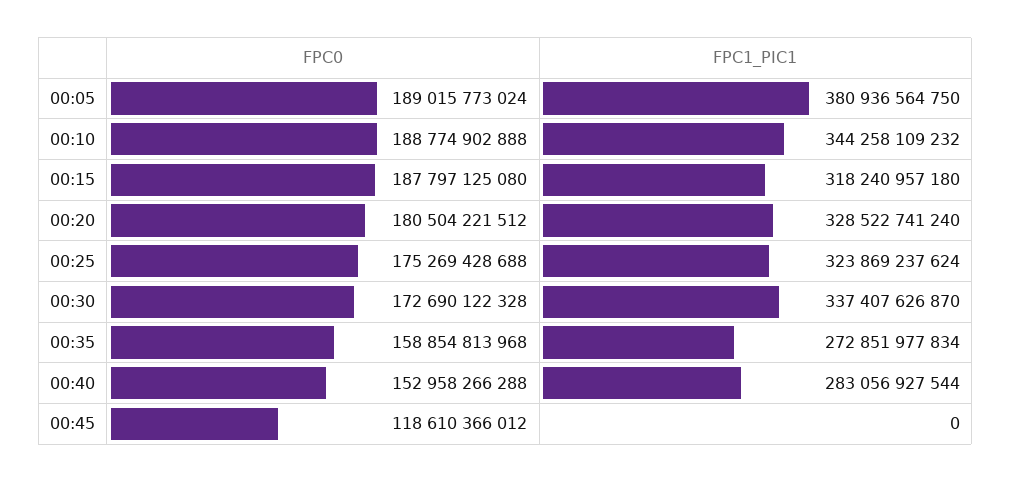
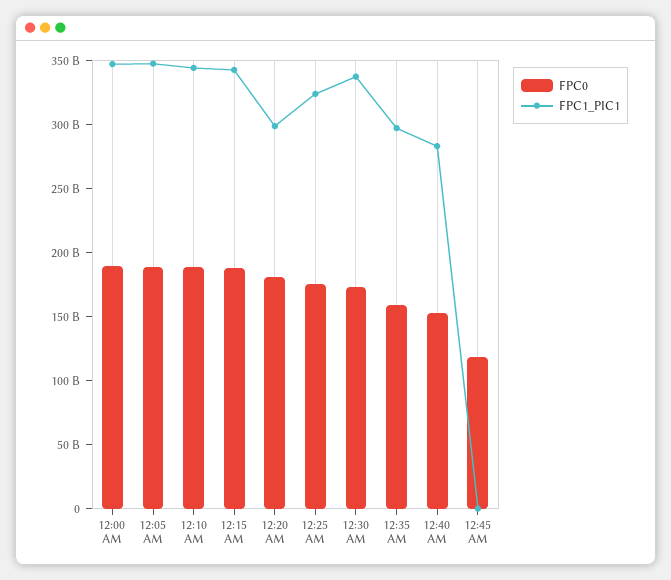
  {
    "FPC0": {
      "00:05": 189015773024,
      "00:10": 188774902888,
      "00:15": 187797125080,
      "00:20": 180504221512,
      "00:25": 175269428688,
      "00:30": 172690122328,
      "00:35": 158854813968,
      "00:40": 152958266288,
-     "00:45": 118610366012
+     "00:45": 118610366012,
+     "12:00 AM": 190000000000
    },
    "FPC1_PIC1": {
-     "00:05": 380936564750,
+     "00:05": 350000000000,
      "00:10": 344258109232,
-     "00:15": 318240957180,
+     "00:15": 340000000000,
-     "00:20": 328522741240,
+     "00:20": 300000000000,
      "00:25": 323869237624,
      "00:30": 337407626870,
-     "00:35": 272851977834,
+     "00:35": 300000000000,
      "00:40": 283056927544,
-     "00:45": 0
+     "00:45": 0,
+     "12:00 AM": 350000000000
    }
  }

